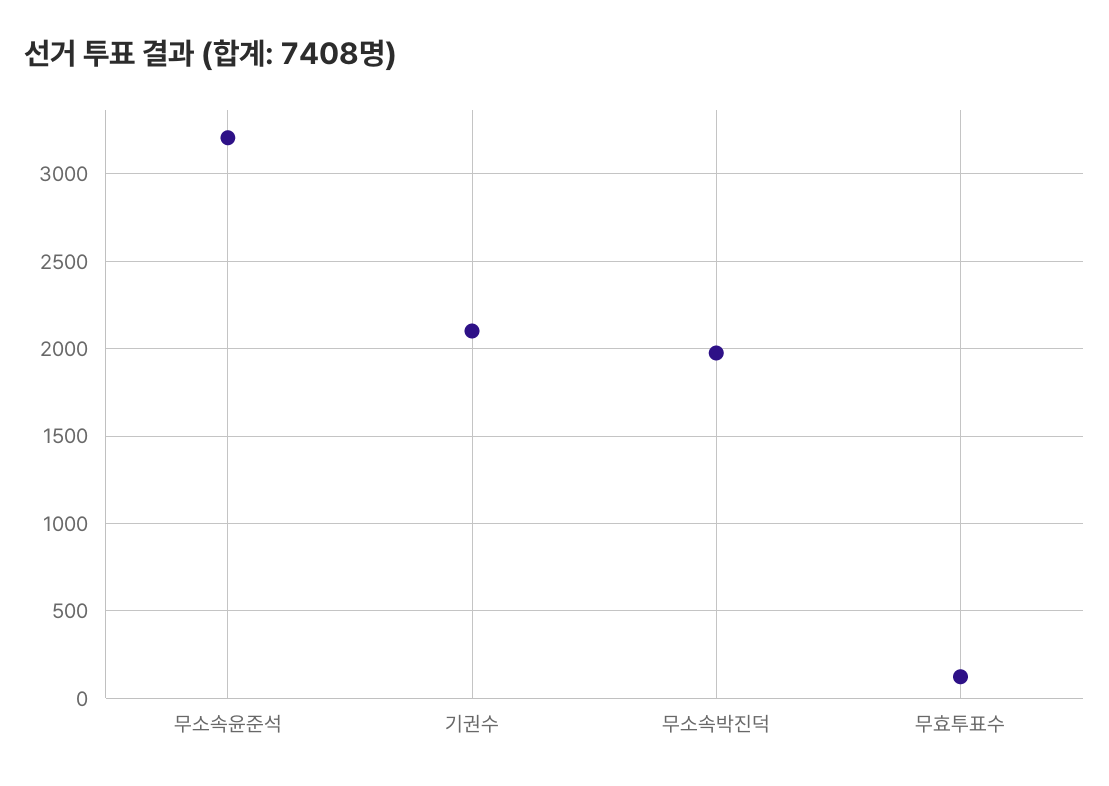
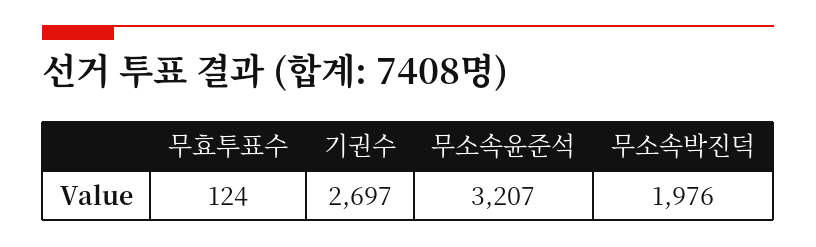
  {
    "무소속윤준석": 3207,
-   "기권수": 2100,
+   "기권수": 2697,
    "무소속박진덕": 1976,
    "무효투표수": 124
  }

